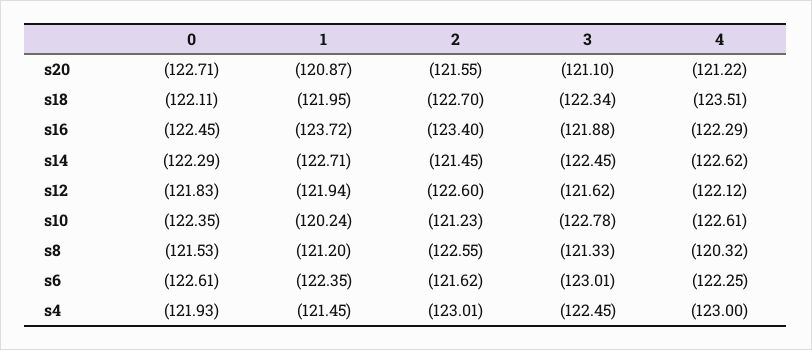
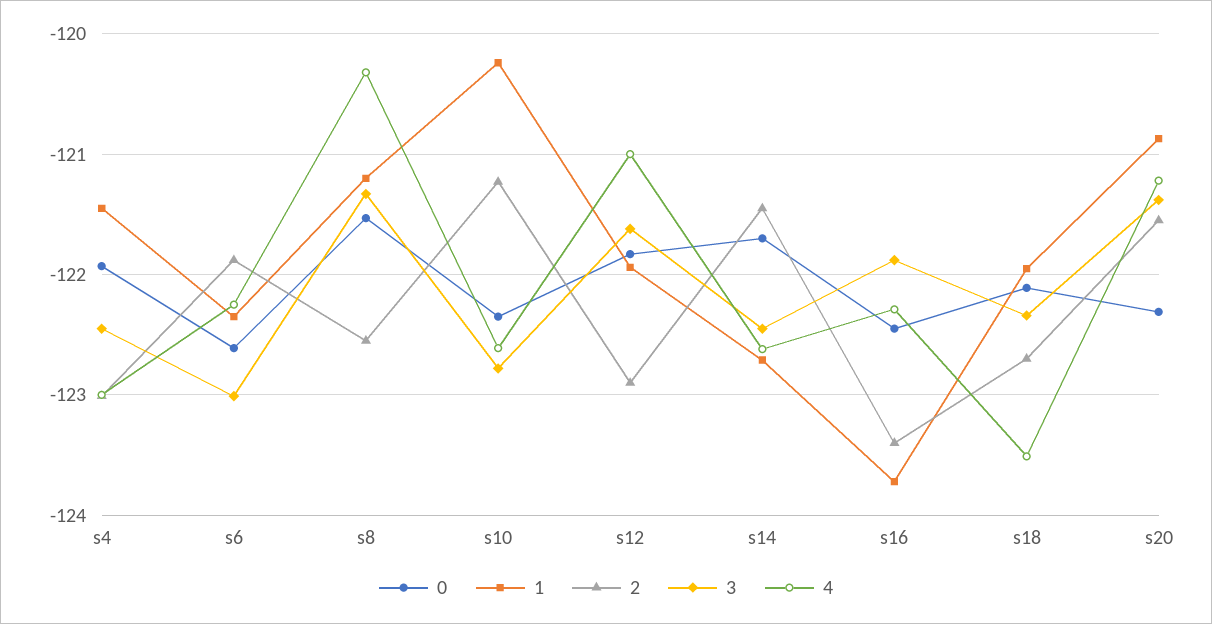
  {
    "0": {
-     "s20": -122.71,
+     "s20": -122.3,
      "s18": -122.11,
      "s16": -122.45,
-     "s14": -122.29,
+     "s14": -121.7,
      "s12": -121.83,
      "s10": -122.35,
      "s8": -121.53,
      "s6": -122.61,
      "s4": -121.93
    },
    "1": {
      "s20": -120.87,
      "s18": -121.95,
      "s16": -123.72,
      "s14": -122.71,
      "s12": -121.94,
      "s10": -120.24,
      "s8": -121.2,
      "s6": -122.35,
      "s4": -121.45
    },
    "2": {
      "s20": -121.55,
      "s18": -122.7,
      "s16": -123.4,
      "s14": -121.45,
-     "s12": -122.6,
+     "s12": -122.9,
      "s10": -121.23,
      "s8": -122.55,
-     "s6": -121.62,
+     "s6": -121.9,
      "s4": -123.01
    },
    "3": {
-     "s20": -121.1,
+     "s20": -121.4,
      "s18": -122.34,
      "s16": -121.88,
      "s14": -122.45,
      "s12": -121.62,
      "s10": -122.78,
      "s8": -121.33,
      "s6": -123.01,
      "s4": -122.45
    },
    "4": {
      "s20": -121.22,
      "s18": -123.51,
      "s16": -122.29,
      "s14": -122.62,
-     "s12": -122.12,
+     "s12": -121,
      "s10": -122.61,
      "s8": -120.32,
      "s6": -122.25,
      "s4": -123
    }
  }

